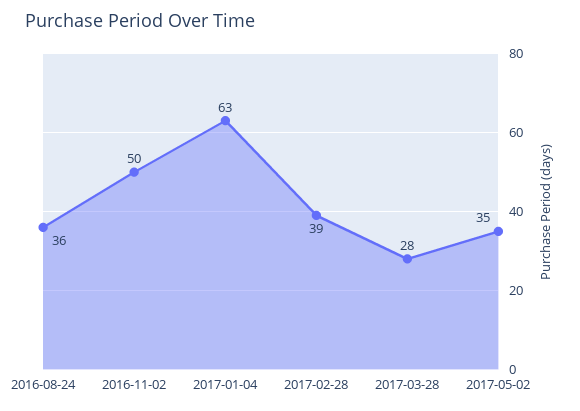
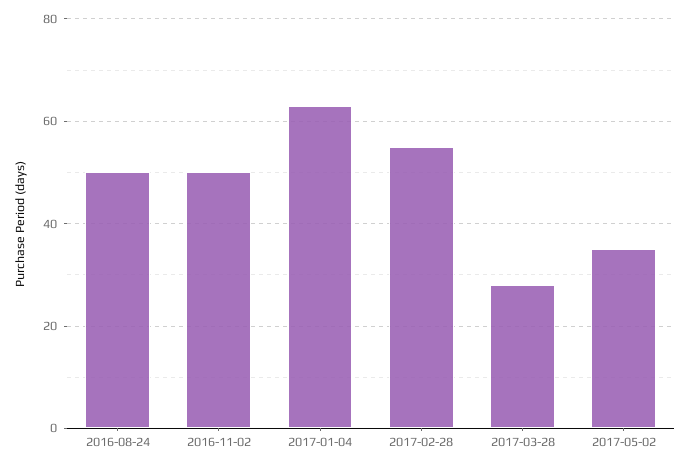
  {
-   "2016-08-24": 36,
+   "2016-08-24": 50,
    "2016-11-02": 50,
    "2017-01-04": 63,
-   "2017-02-28": 39,
+   "2017-02-28": 55,
    "2017-03-28": 28,
    "2017-05-02": 35
  }

